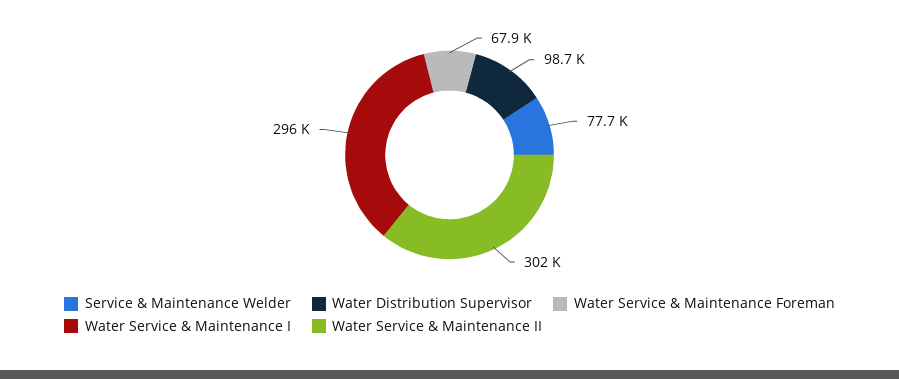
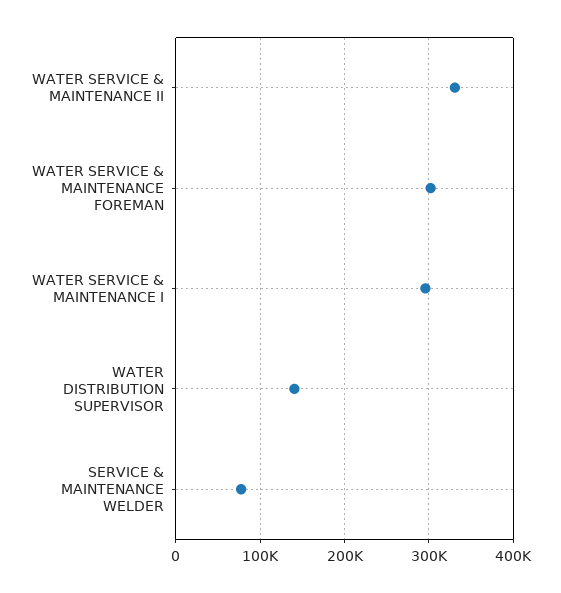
  {
    "Service & Maintenance Welder": 77700,
-   "Water Distribution Supervisor": 98700,
+   "Water Distribution Supervisor": 140000,
-   "Water Service & Maintenance Foreman": 67900,
+   "Water Service & Maintenance Foreman": 300000,
    "Water Service & Maintenance I": 296000,
-   "Water Service & Maintenance II": 302000
+   "Water Service & Maintenance II": 330000
  }

